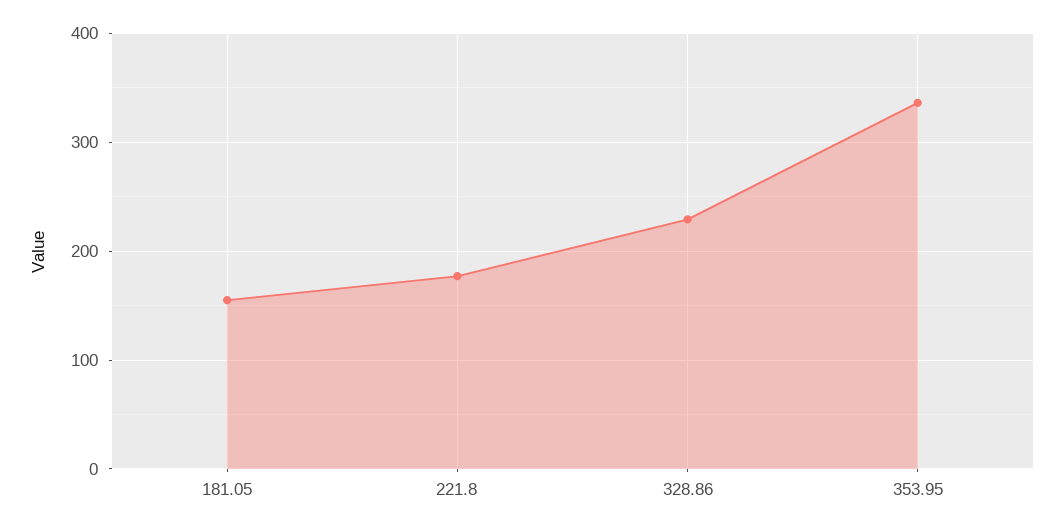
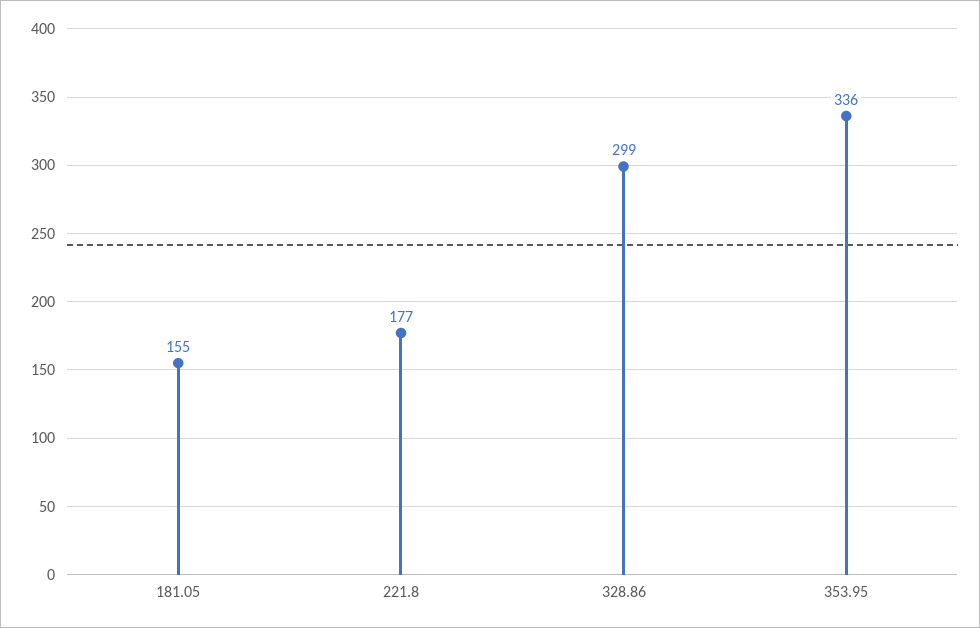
  {
    "181.05": 155,
    "221.8": 177,
-   "328.86": 230,
+   "328.86": 299,
    "353.95": 336
  }

